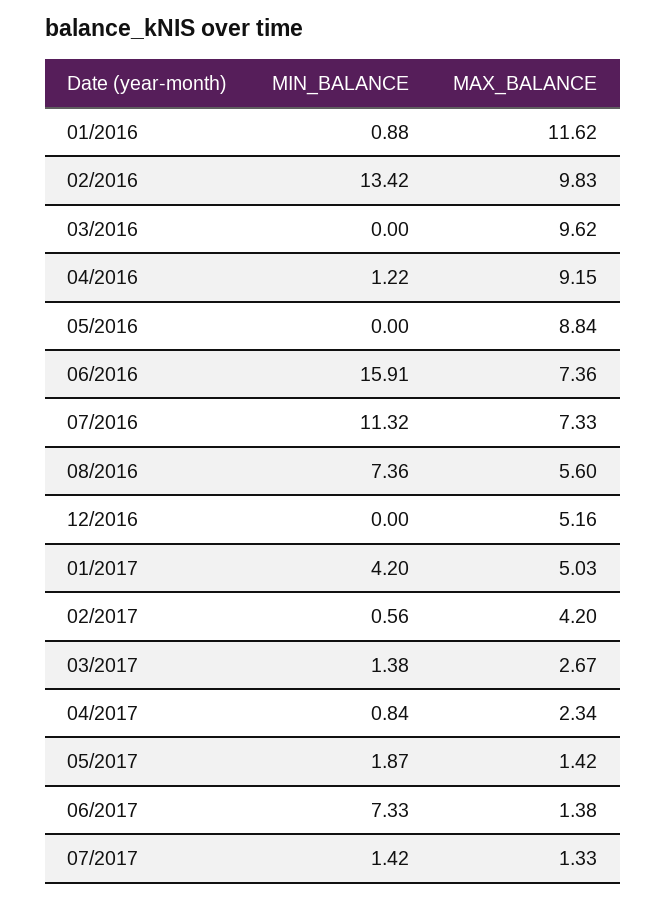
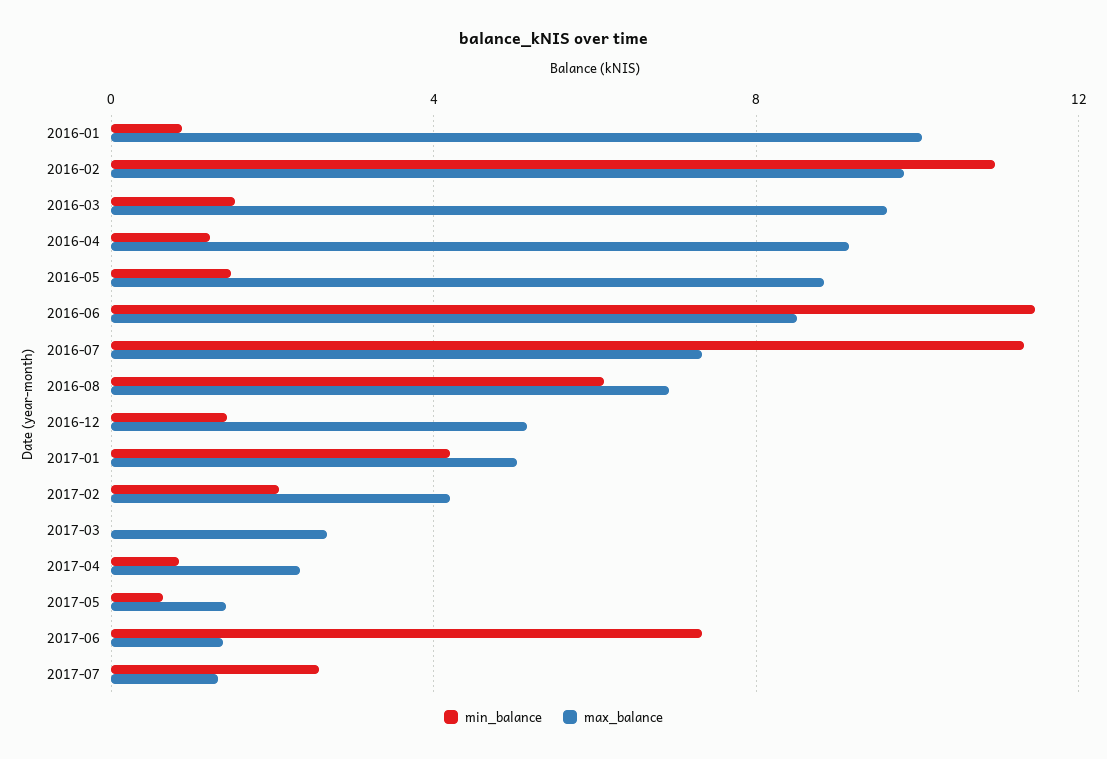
  {
    "MIN_BALANCE": {
      "01/2016": 0.88,
-     "02/2016": 13.42,
+     "02/2016": 11,
-     "03/2016": 0,
+     "03/2016": 1.5,
      "04/2016": 1.22,
-     "05/2016": 0,
+     "05/2016": 1.5,
-     "06/2016": 15.91,
+     "06/2016": 11.5,
      "07/2016": 11.32,
-     "08/2016": 7.36,
+     "08/2016": 6,
-     "12/2016": 0,
+     "12/2016": 1.5,
      "01/2017": 4.2,
-     "02/2017": 0.56,
+     "02/2017": 2,
-     "03/2017": 1.38,
+     "03/2017": 0,
      "04/2017": 0.84,
-     "05/2017": 1.87,
+     "05/2017": 0.5,
      "06/2017": 7.33,
-     "07/2017": 1.42
+     "07/2017": 2.5
    },
    "MAX_BALANCE": {
-     "01/2016": 11.62,
+     "01/2016": 10,
      "02/2016": 9.83,
      "03/2016": 9.62,
      "04/2016": 9.15,
      "05/2016": 8.84,
-     "06/2016": 7.36,
+     "06/2016": 8.5,
      "07/2016": 7.33,
-     "08/2016": 5.6,
+     "08/2016": 7,
      "12/2016": 5.16,
      "01/2017": 5.03,
      "02/2017": 4.2,
      "03/2017": 2.67,
      "04/2017": 2.34,
      "05/2017": 1.42,
      "06/2017": 1.38,
      "07/2017": 1.33
    }
  }

